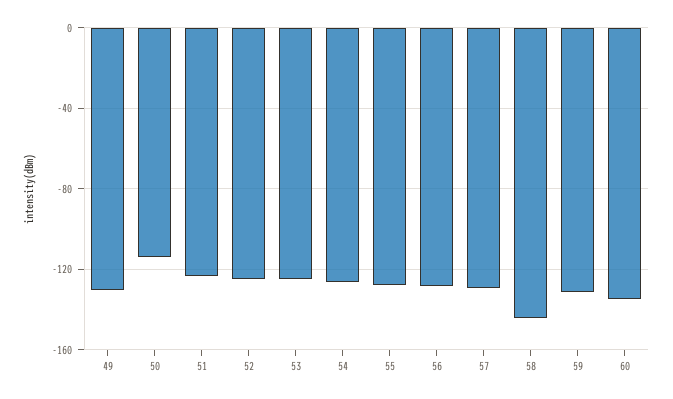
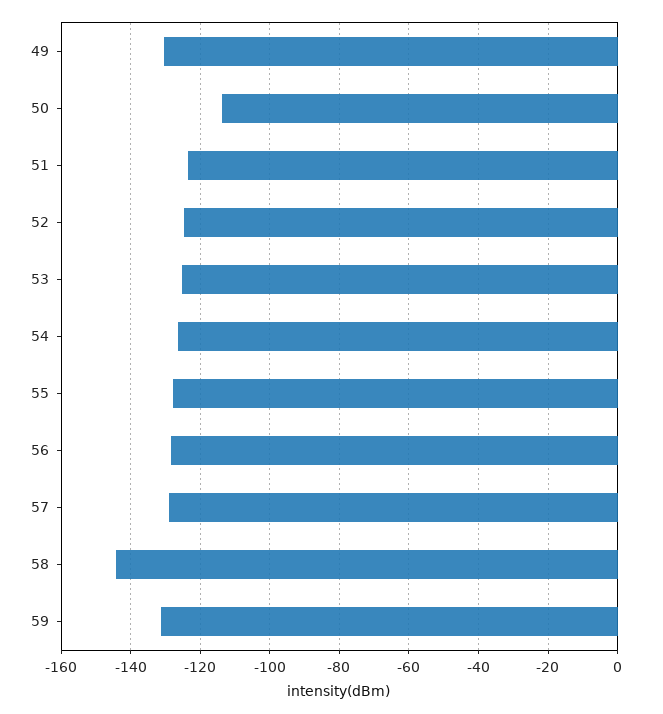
  {
    "49": -130,
    "50": -114,
    "51": -124,
    "52": -124,
    "53": -126,
    "54": -126,
    "55": -128,
    "56": -128,
    "57": -130,
    "58": -144,
-   "59": -132,
+   "59": -132
-   "60": -135
  }

